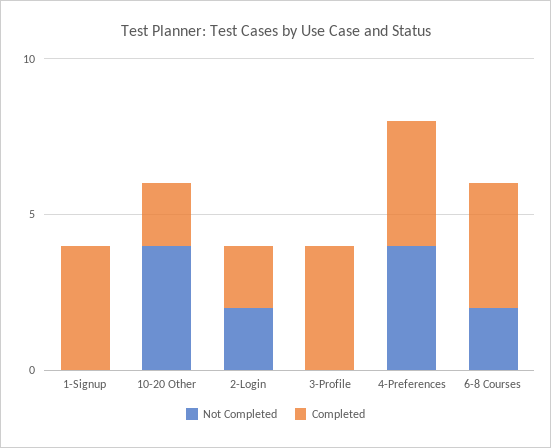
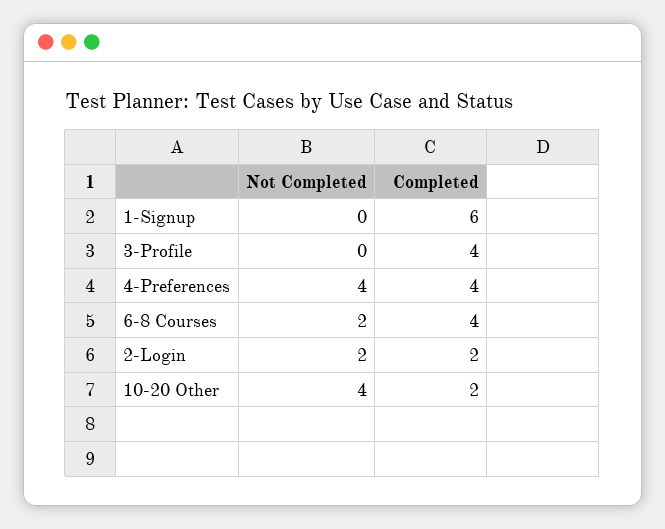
  {
    "Not Completed": {
      "1-Signup": 0,
      "10-20 Other": 4,
      "2-Login": 2,
      "3-Profile": 0,
      "4-Preferences": 4,
      "6-8 Courses": 2
    },
    "Completed": {
-     "1-Signup": 4,
+     "1-Signup": 6,
      "10-20 Other": 2,
      "2-Login": 2,
      "3-Profile": 4,
      "4-Preferences": 4,
      "6-8 Courses": 4
    }
  }

